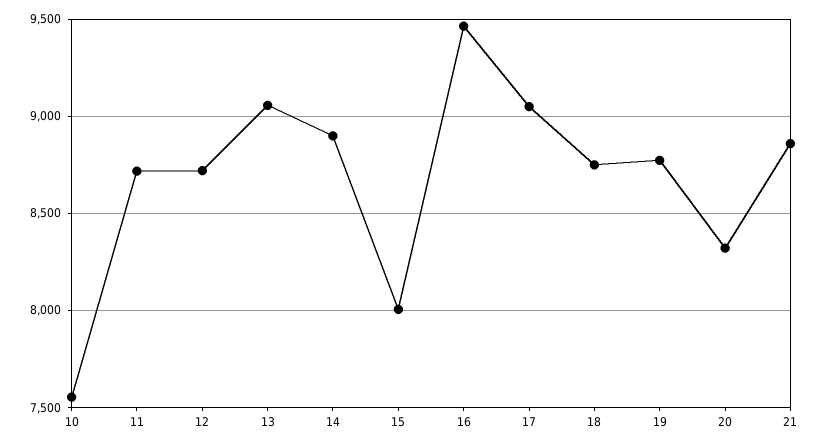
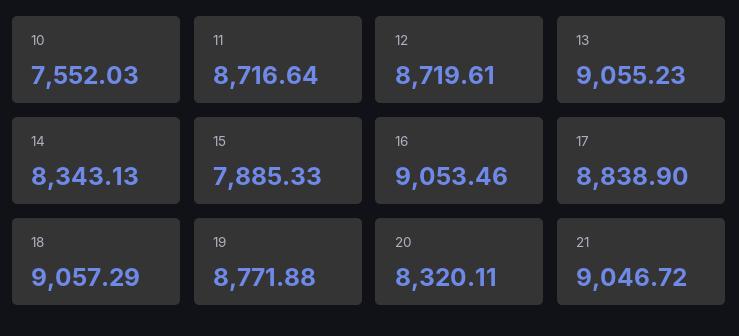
  {
    "10": 7552.03,
    "11": 8716.64,
    "12": 8719.61,
    "13": 9055.23,
-   "14": 8900,
+   "14": 8343.13,
-   "15": 8000,
+   "15": 7885.33,
-   "16": 9450,
+   "16": 9053.46,
-   "17": 9050,
+   "17": 8838.9,
-   "18": 8750,
+   "18": 9057.29,
    "19": 8771.88,
    "20": 8320.11,
-   "21": 8850
+   "21": 9046.72
  }

